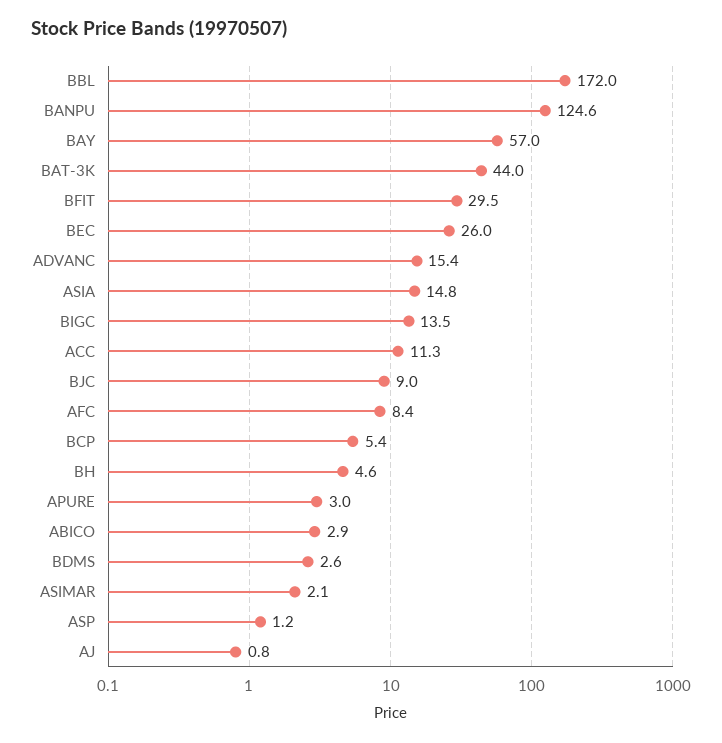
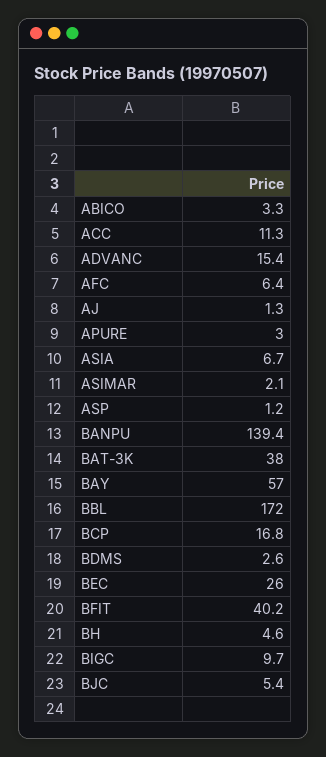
  {
    "BBL": 172,
-   "BANPU": 124.6,
+   "BANPU": 139.4,
    "BAY": 57,
-   "BAT-3K": 44,
+   "BAT-3K": 38,
-   "BFIT": 29.5,
+   "BFIT": 40.2,
    "BEC": 26,
    "ADVANC": 15.4,
-   "ASIA": 14.8,
+   "ASIA": 6.7,
-   "BIGC": 13.5,
+   "BIGC": 9.7,
    "ACC": 11.3,
-   "BJC": 9,
+   "BJC": 5.4,
-   "AFC": 8.4,
+   "AFC": 6.4,
-   "BCP": 5.4,
+   "BCP": 16.8,
    "BH": 4.6,
    "APURE": 3,
-   "ABICO": 2.9,
+   "ABICO": 3.3,
    "BDMS": 2.6,
    "ASIMAR": 2.1,
    "ASP": 1.2,
-   "AJ": 0.8
+   "AJ": 1.3
  }

